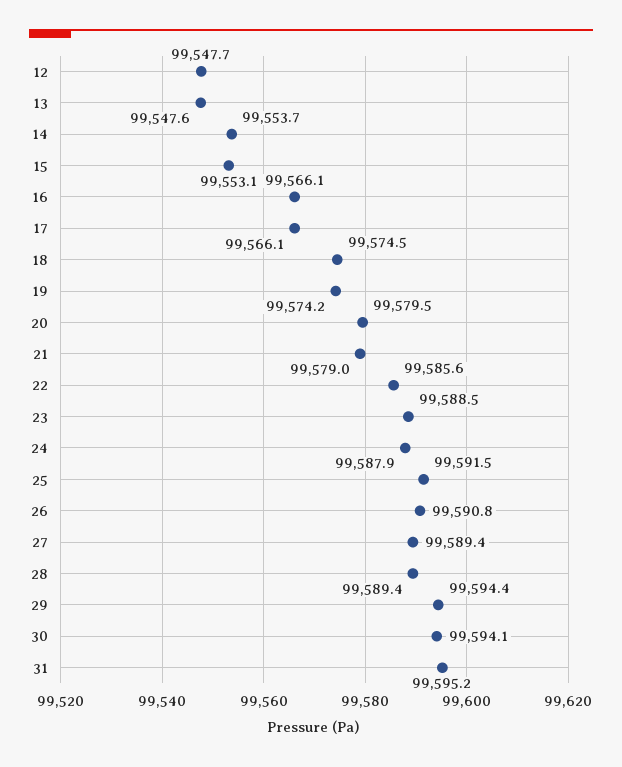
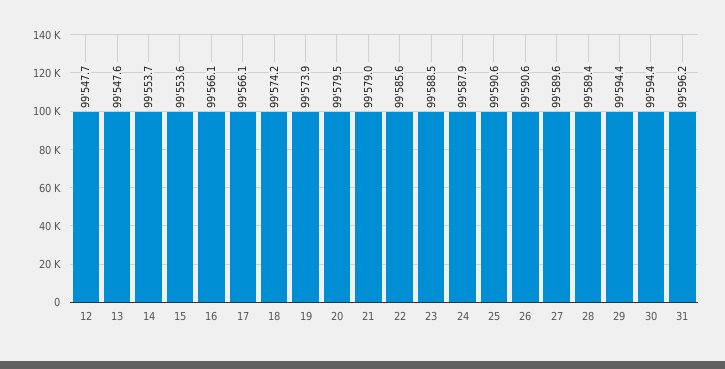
  {
    "12": 99547.7,
    "13": 99547.6,
    "14": 99553.7,
-   "15": 99553.1,
+   "15": 99553.6,
    "16": 99566.1,
    "17": 99566.1,
-   "18": 99574.5,
+   "18": 99574.2,
-   "19": 99574.2,
+   "19": 99573.9,
    "20": 99579.5,
    "21": 99579,
    "22": 99585.6,
    "23": 99588.5,
    "24": 99587.9,
-   "25": 99591.5,
+   "25": 99590.6,
-   "26": 99590.8,
+   "26": 99590.6,
-   "27": 99589.4,
+   "27": 99589.6,
    "28": 99589.4,
    "29": 99594.4,
-   "30": 99594.1,
+   "30": 99594.4,
-   "31": 99595.2
+   "31": 99596.2
  }

